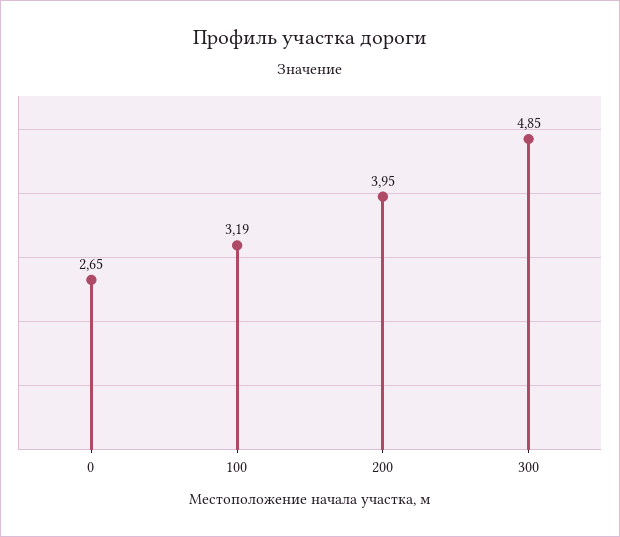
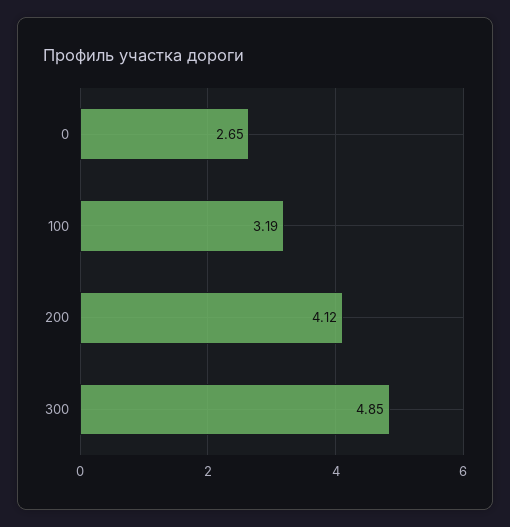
  {
    "0": 2.65,
    "100": 3.19,
-   "200": 3.95,
+   "200": 4.12,
    "300": 4.85
  }

